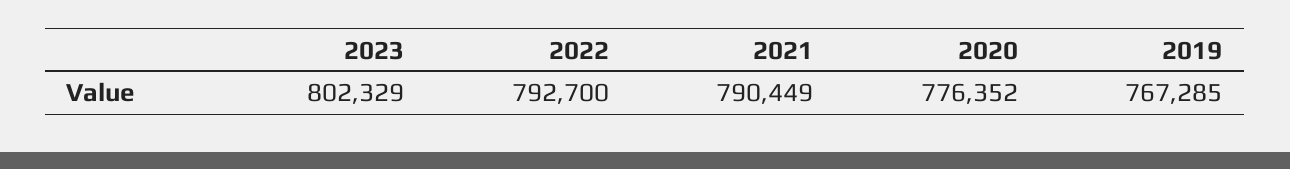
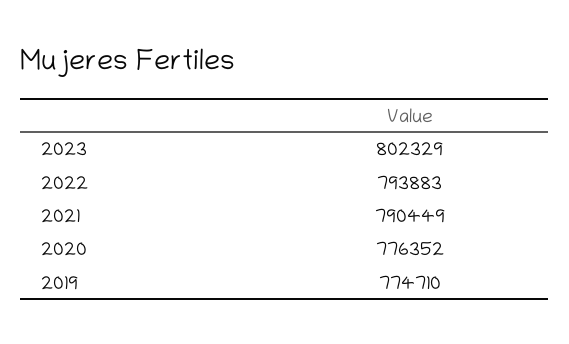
  {
    "2023": 802329,
-   "2022": 792700,
+   "2022": 793883,
    "2021": 790449,
    "2020": 776352,
-   "2019": 767285
+   "2019": 774710
  }

